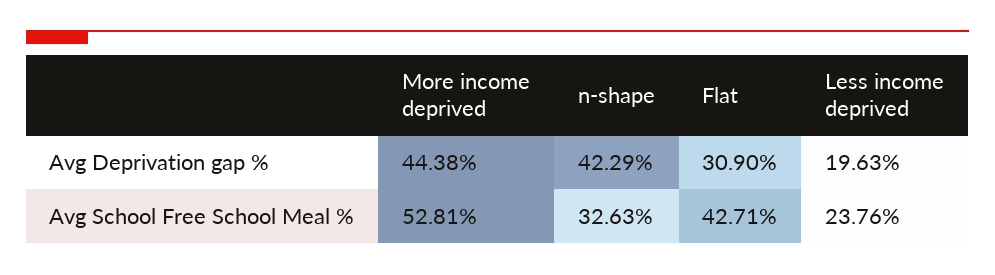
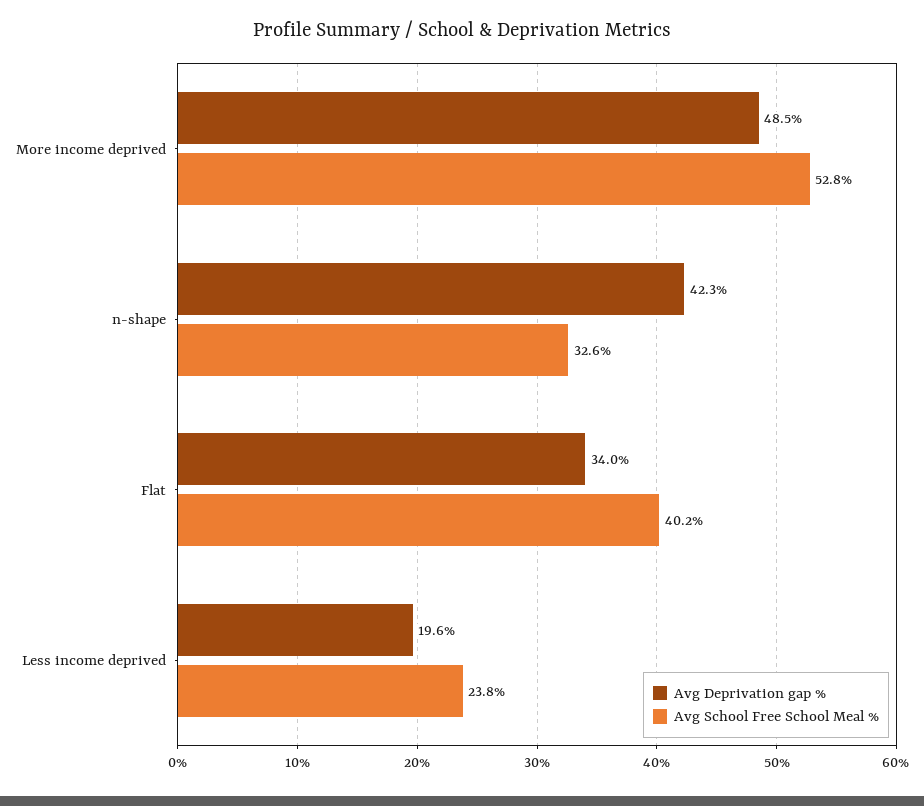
  {
    "Avg Deprivation gap %": {
-     "More income deprived": 44.38,
+     "More income deprived": 48.5,
      "n-shape": 42.29,
-     "Flat": 30.9,
+     "Flat": 34,
      "Less income deprived": 19.63
    },
    "Avg School Free School Meal %": {
      "More income deprived": 52.81,
      "n-shape": 32.63,
-     "Flat": 42.71,
+     "Flat": 40.2,
      "Less income deprived": 23.76
    }
  }

